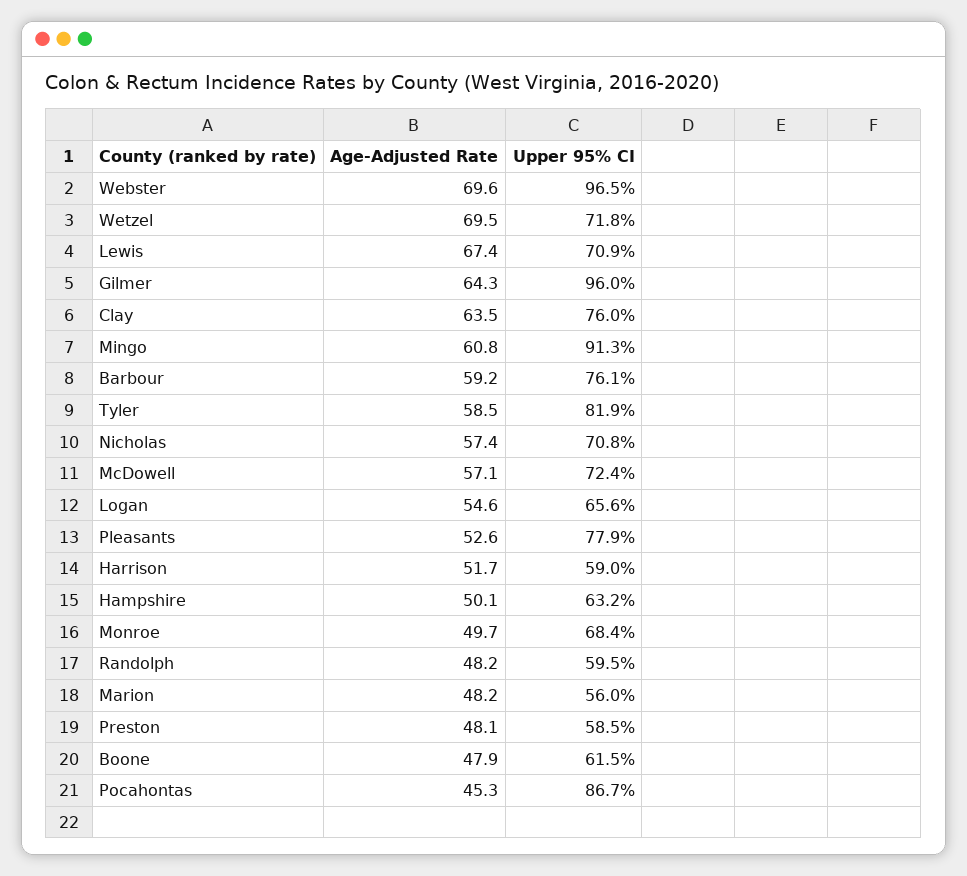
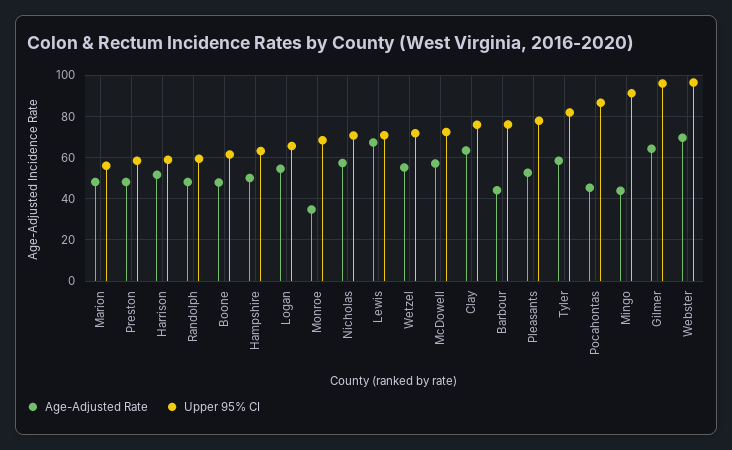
  {
    "Age-Adjusted Rate": {
      "Webster": 69.6,
-     "Wetzel": 69.5,
+     "Wetzel": 55,
      "Lewis": 67.4,
      "Gilmer": 64.3,
      "Clay": 63.5,
-     "Mingo": 60.8,
+     "Mingo": 45,
-     "Barbour": 59.2,
+     "Barbour": 45,
      "Tyler": 58.5,
      "Nicholas": 57.4,
      "McDowell": 57.1,
      "Logan": 54.6,
      "Pleasants": 52.6,
      "Harrison": 51.7,
      "Hampshire": 50.1,
-     "Monroe": 49.7,
+     "Monroe": 35,
      "Randolph": 48.2,
      "Marion": 48.2,
      "Preston": 48.1,
      "Boone": 47.9,
      "Pocahontas": 45.3
    },
    "Upper 95% CI": {
      "Webster": 96.5,
      "Wetzel": 71.8,
      "Lewis": 70.9,
      "Gilmer": 96,
      "Clay": 76,
      "Mingo": 91.3,
      "Barbour": 76.1,
      "Tyler": 81.9,
      "Nicholas": 70.8,
      "McDowell": 72.4,
      "Logan": 65.6,
      "Pleasants": 77.9,
      "Harrison": 59,
      "Hampshire": 63.2,
      "Monroe": 68.4,
      "Randolph": 59.5,
      "Marion": 56,
      "Preston": 58.5,
      "Boone": 61.5,
      "Pocahontas": 86.7
    }
  }

